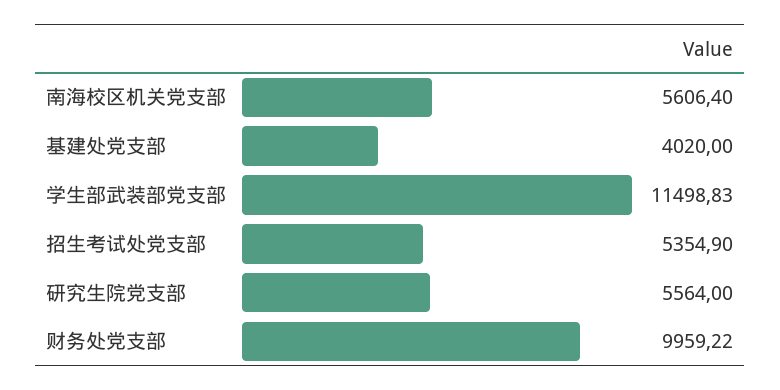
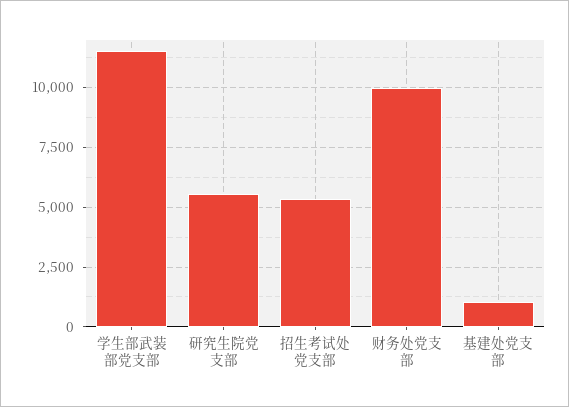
  {
-   "南海校区机关党支部": 5606.4,
-   "基建处党支部": 4020,
+   "基建处党支部": 1000,
    "学生部武装部党支部": 11498.83,
    "招生考试处党支部": 5354.9,
    "研究生院党支部": 5564,
    "财务处党支部": 9959.22
  }

